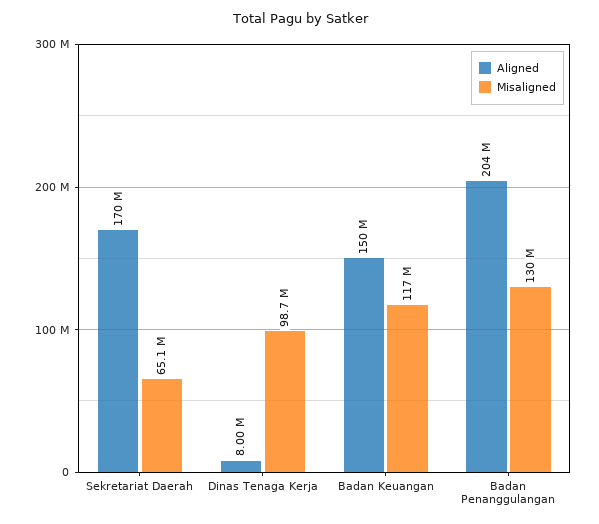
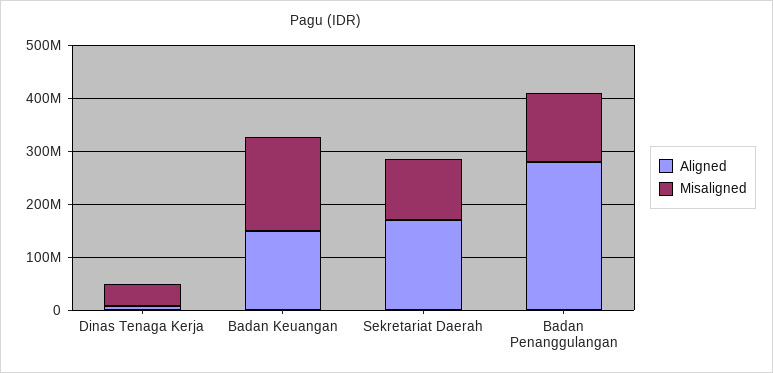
  {
    "Aligned": {
      "Sekretariat Daerah": 170000000,
      "Dinas Tenaga Kerja": 8000000,
      "Badan Keuangan": 150000000,
-     "Badan Penanggulangan": 204000000
+     "Badan Penanggulangan": 280000000
    },
    "Misaligned": {
-     "Sekretariat Daerah": 65100000,
+     "Sekretariat Daerah": 120000000,
-     "Dinas Tenaga Kerja": 98700000,
+     "Dinas Tenaga Kerja": 40000000,
-     "Badan Keuangan": 117000000,
+     "Badan Keuangan": 180000000,
      "Badan Penanggulangan": 130000000
    }
  }

